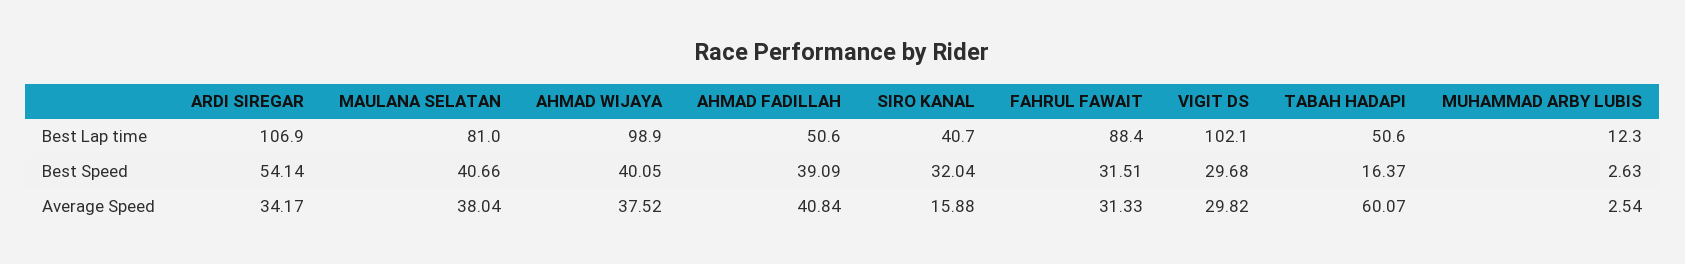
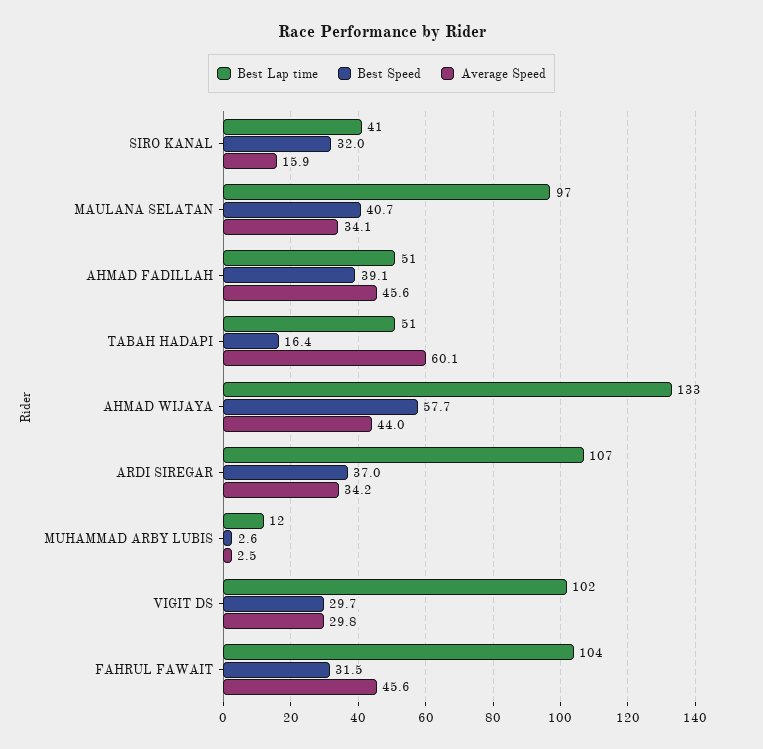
  {
    "Best Lap time": {
      "ARDI SIREGAR": 106.9,
-     "MAULANA SELATAN": 81,
+     "MAULANA SELATAN": 97,
-     "AHMAD WIJAYA": 98.9,
+     "AHMAD WIJAYA": 133,
      "AHMAD FADILLAH": 50.6,
      "SIRO KANAL": 40.7,
-     "FAHRUL FAWAIT": 88.4,
+     "FAHRUL FAWAIT": 104,
      "VIGIT DS": 102.1,
      "TABAH HADAPI": 50.6,
      "MUHAMMAD ARBY LUBIS": 12.3
    },
    "Best Speed": {
-     "ARDI SIREGAR": 54.14,
+     "ARDI SIREGAR": 37,
      "MAULANA SELATAN": 40.66,
-     "AHMAD WIJAYA": 40.05,
+     "AHMAD WIJAYA": 57.7,
      "AHMAD FADILLAH": 39.09,
      "SIRO KANAL": 32.04,
      "FAHRUL FAWAIT": 31.51,
      "VIGIT DS": 29.68,
      "TABAH HADAPI": 16.37,
      "MUHAMMAD ARBY LUBIS": 2.63
    },
    "Average Speed": {
      "ARDI SIREGAR": 34.17,
-     "MAULANA SELATAN": 38.04,
+     "MAULANA SELATAN": 34.1,
-     "AHMAD WIJAYA": 37.52,
+     "AHMAD WIJAYA": 44,
-     "AHMAD FADILLAH": 40.84,
+     "AHMAD FADILLAH": 45.6,
      "SIRO KANAL": 15.88,
-     "FAHRUL FAWAIT": 31.33,
+     "FAHRUL FAWAIT": 45.6,
      "VIGIT DS": 29.82,
      "TABAH HADAPI": 60.07,
      "MUHAMMAD ARBY LUBIS": 2.54
    }
  }

